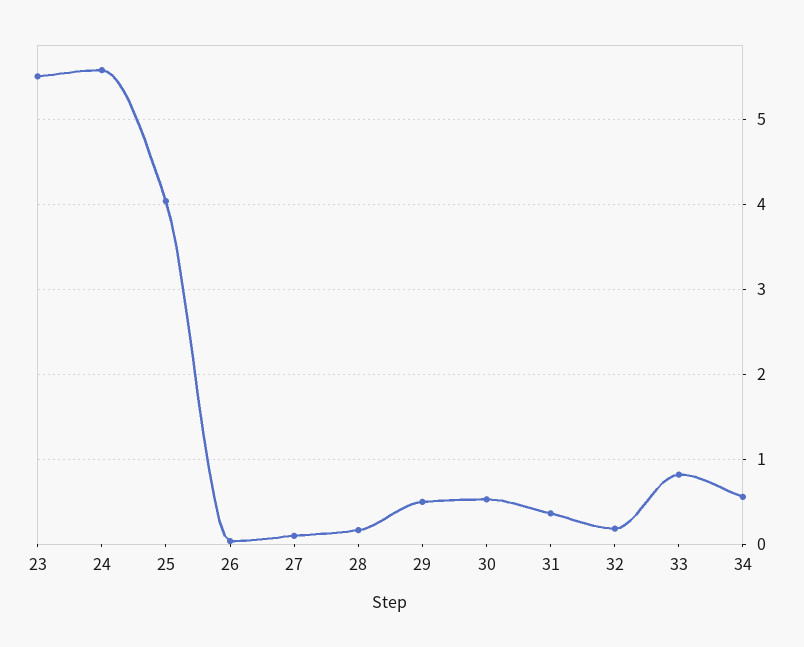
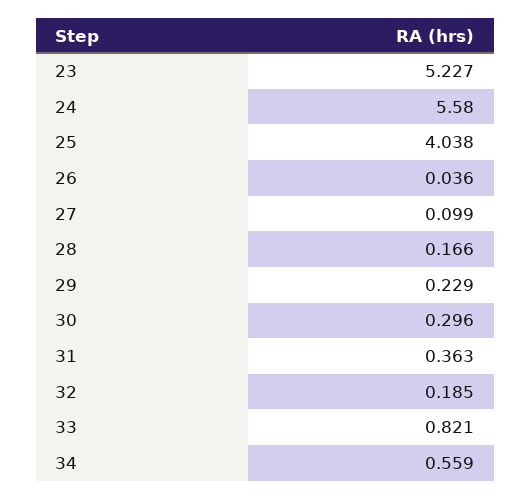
  {
-   "23": 5.5,
+   "23": 5.227,
    "24": 5.58,
    "25": 4.038,
    "26": 0.036,
    "27": 0.099,
    "28": 0.166,
-   "29": 0.5,
+   "29": 0.229,
-   "30": 0.5,
+   "30": 0.296,
    "31": 0.363,
    "32": 0.185,
    "33": 0.821,
    "34": 0.559
  }

